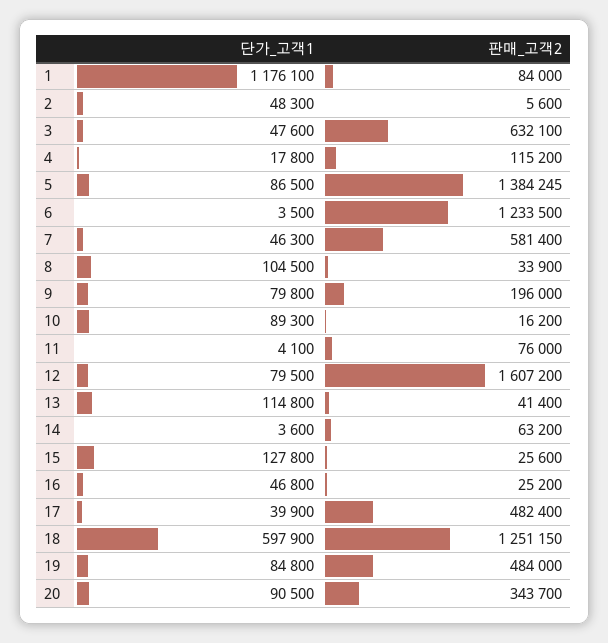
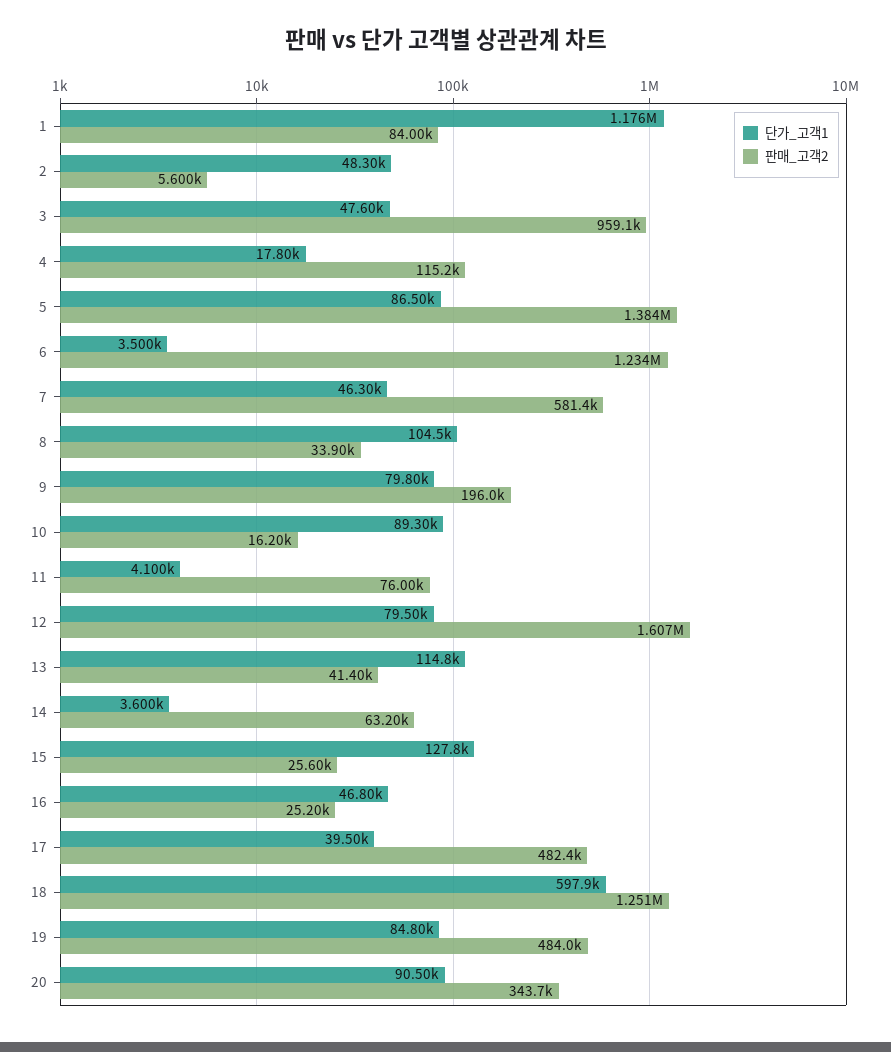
  {
    "단가_고객1": {
      "1": 1176100,
      "2": 48300,
      "3": 47600,
      "4": 17800,
      "5": 86500,
      "6": 3500,
      "7": 46300,
      "8": 104500,
      "9": 79800,
      "10": 89300,
      "11": 4100,
      "12": 79500,
      "13": 114800,
      "14": 3600,
      "15": 127800,
      "16": 46800,
-     "17": 39900,
+     "17": 39500,
      "18": 597900,
      "19": 84800,
      "20": 90500
    },
    "판매_고객2": {
      "1": 84000,
      "2": 5600,
-     "3": 632100,
+     "3": 959100,
      "4": 115200,
      "5": 1384245,
      "6": 1233500,
      "7": 581400,
      "8": 33900,
      "9": 196000,
      "10": 16200,
      "11": 76000,
      "12": 1607200,
      "13": 41400,
      "14": 63200,
      "15": 25600,
      "16": 25200,
      "17": 482400,
      "18": 1251150,
      "19": 484000,
      "20": 343700
    }
  }

